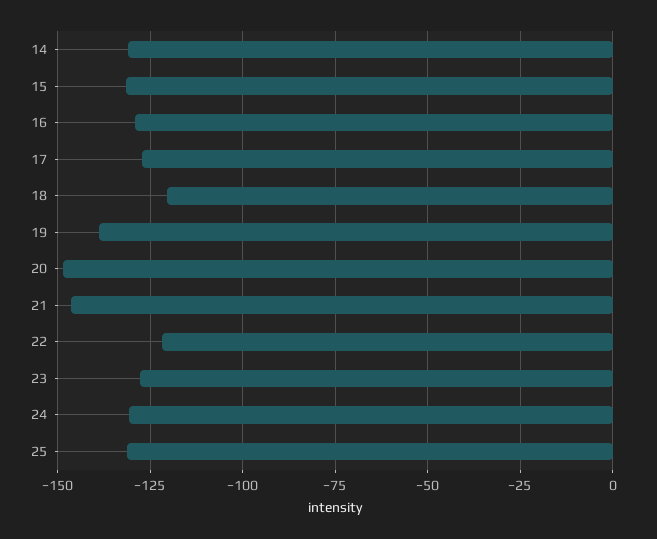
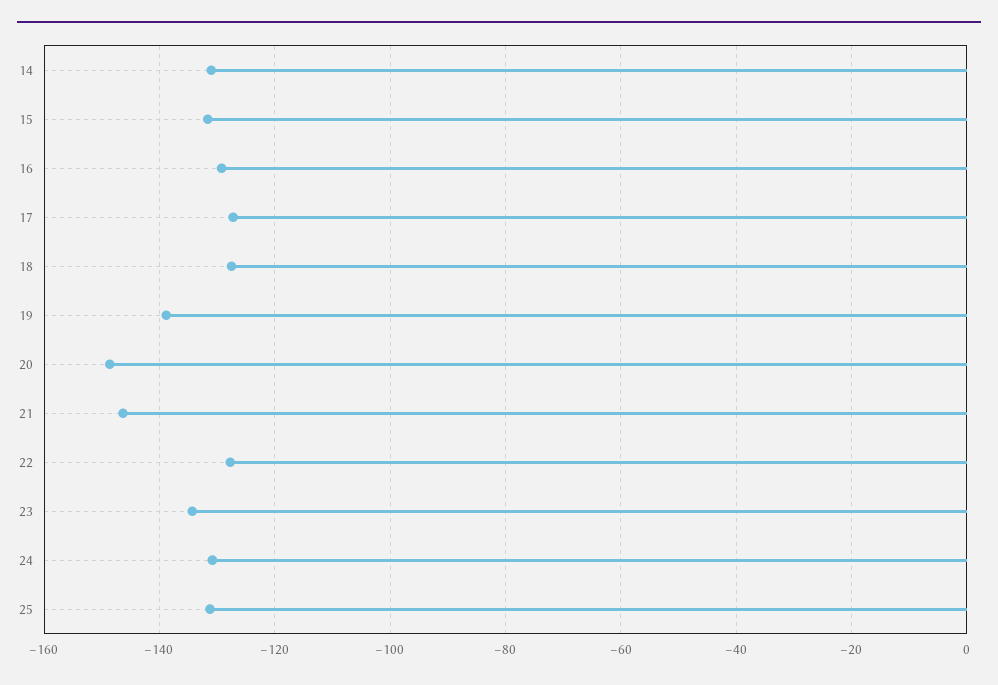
  {
    "14": -132,
    "15": -132,
    "16": -130,
    "17": -128,
-   "18": -120,
+   "18": -128,
    "19": -138,
    "20": -148,
    "21": -146,
-   "22": -122.5,
+   "22": -128,
-   "23": -127.5,
+   "23": -134,
    "24": -130,
    "25": -132
  }

